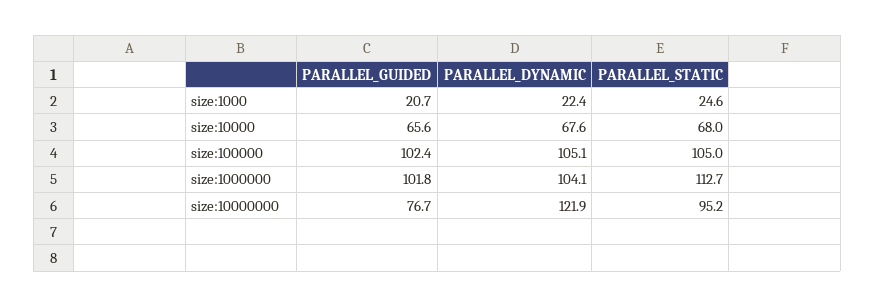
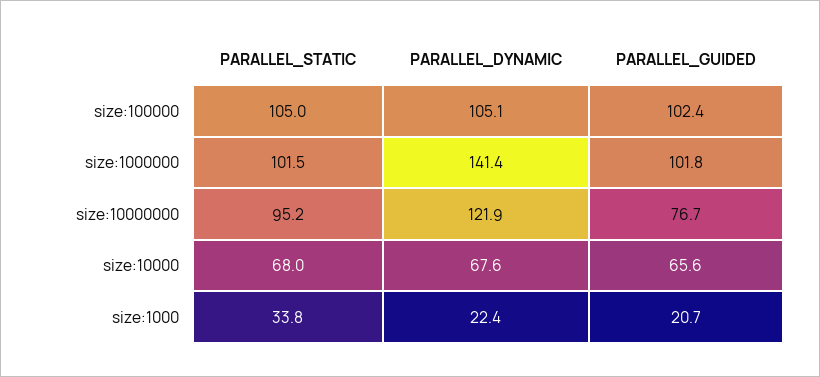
  {
    "PARALLEL_GUIDED": {
      "size:1000": 20.7,
      "size:10000": 65.6,
      "size:100000": 102.4,
      "size:1000000": 101.8,
      "size:10000000": 76.7
    },
    "PARALLEL_DYNAMIC": {
      "size:1000": 22.4,
      "size:10000": 67.6,
      "size:100000": 105.1,
-     "size:1000000": 104.1,
+     "size:1000000": 141.4,
      "size:10000000": 121.9
    },
    "PARALLEL_STATIC": {
-     "size:1000": 24.6,
+     "size:1000": 33.8,
      "size:10000": 68,
      "size:100000": 105,
-     "size:1000000": 112.7,
+     "size:1000000": 101.5,
      "size:10000000": 95.2
    }
  }

